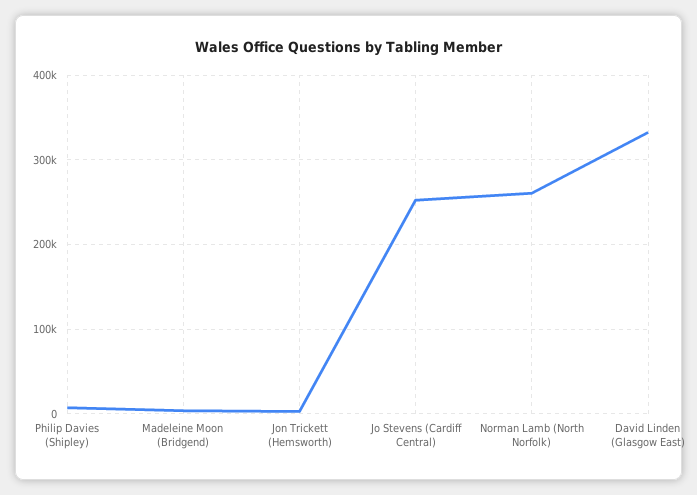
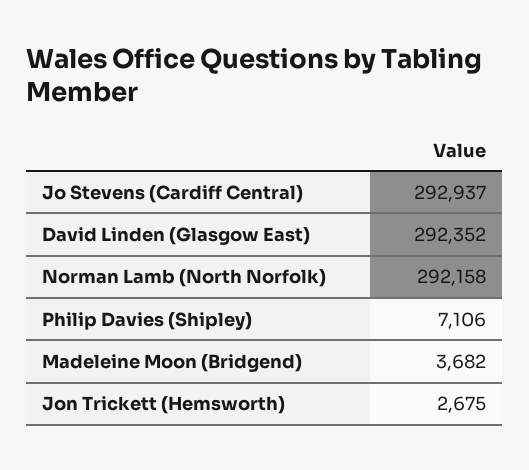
  {
    "Philip Davies (Shipley)": 7106,
    "Madeleine Moon (Bridgend)": 3682,
    "Jon Trickett (Hemsworth)": 2675,
-   "Jo Stevens (Cardiff Central)": 250000,
+   "Jo Stevens (Cardiff Central)": 292937,
-   "Norman Lamb (North Norfolk)": 260000,
+   "Norman Lamb (North Norfolk)": 292158,
-   "David Linden (Glasgow East)": 330000
+   "David Linden (Glasgow East)": 292352
  }

